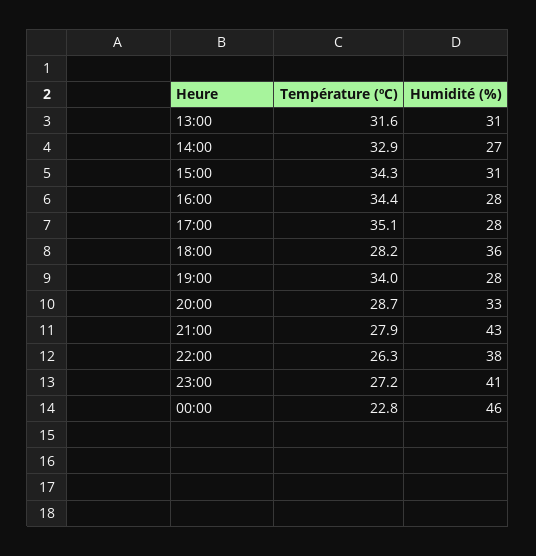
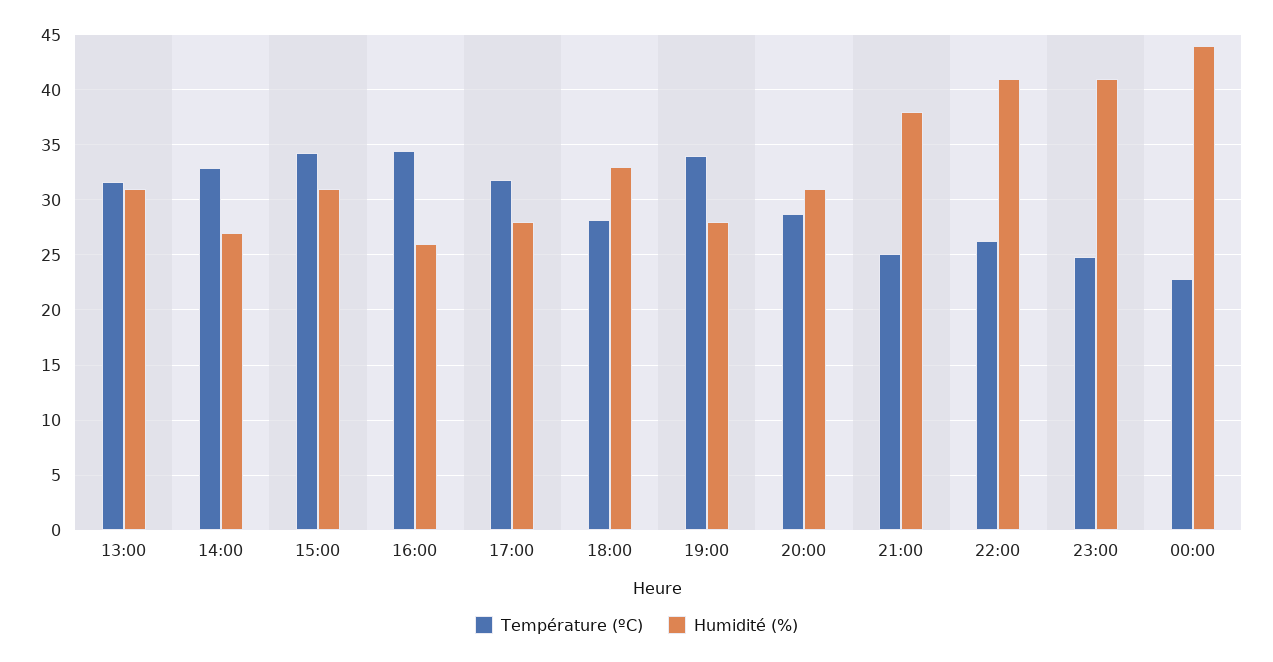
  {
    "Température (ºC)": {
      "13:00": 31.6,
      "14:00": 32.9,
      "15:00": 34.3,
      "16:00": 34.4,
-     "17:00": 35.1,
+     "17:00": 32,
      "18:00": 28.2,
      "19:00": 34,
      "20:00": 28.7,
-     "21:00": 27.9,
+     "21:00": 25,
      "22:00": 26.3,
-     "23:00": 27.2,
+     "23:00": 25,
      "00:00": 22.8
    },
    "Humidité (%)": {
      "13:00": 31,
      "14:00": 27,
      "15:00": 31,
-     "16:00": 28,
+     "16:00": 26,
      "17:00": 28,
-     "18:00": 36,
+     "18:00": 33,
      "19:00": 28,
-     "20:00": 33,
+     "20:00": 31,
-     "21:00": 43,
+     "21:00": 38,
-     "22:00": 38,
+     "22:00": 41,
      "23:00": 41,
-     "00:00": 46
+     "00:00": 44
    }
  }

